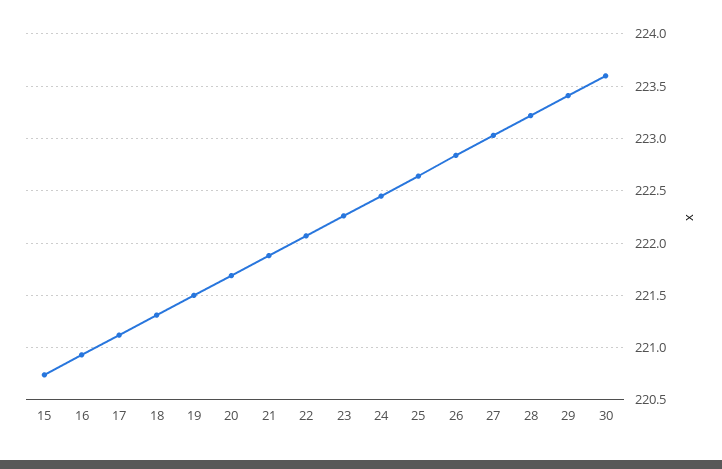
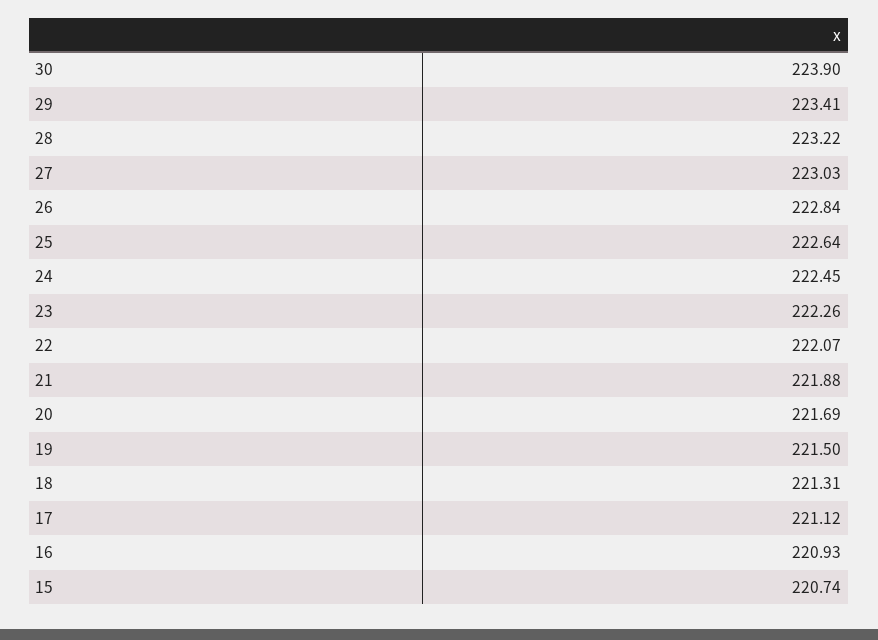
  {
    "15": 220.74,
    "16": 220.93,
    "17": 221.12,
    "18": 221.31,
    "19": 221.5,
    "20": 221.69,
    "21": 221.88,
    "22": 222.07,
    "23": 222.26,
    "24": 222.45,
    "25": 222.64,
    "26": 222.84,
    "27": 223.03,
    "28": 223.22,
    "29": 223.41,
-   "30": 223.6
+   "30": 223.9
  }

